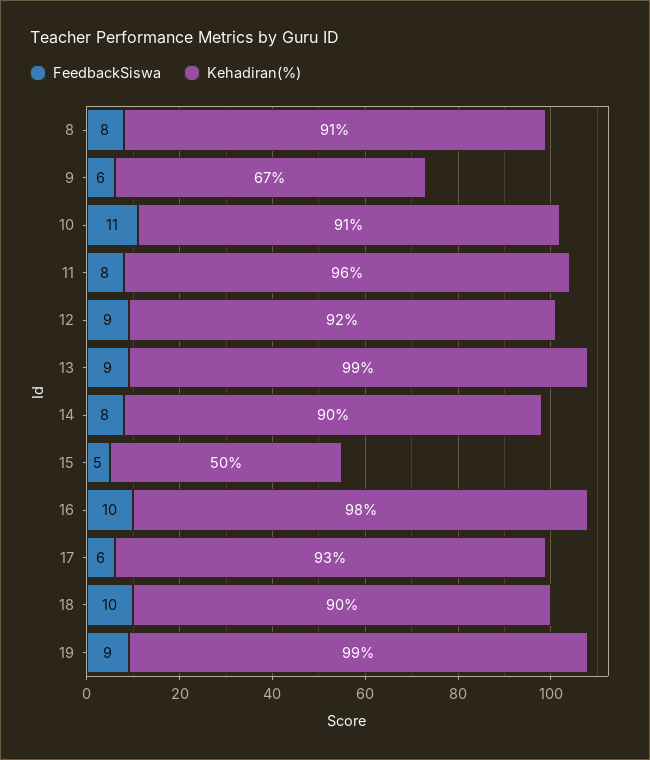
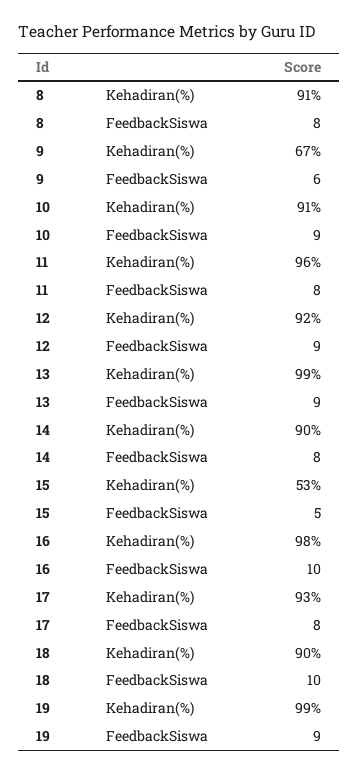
  {
    "FeedbackSiswa": {
      "8": 8,
      "9": 6,
-     "10": 11,
+     "10": 9,
      "11": 8,
      "12": 9,
      "13": 9,
      "14": 8,
      "15": 5,
      "16": 10,
-     "17": 6,
+     "17": 8,
      "18": 10,
      "19": 9
    },
    "Kehadiran(%)": {
      "8": 91,
      "9": 67,
      "10": 91,
      "11": 96,
      "12": 92,
      "13": 99,
      "14": 90,
-     "15": 50,
+     "15": 53,
      "16": 98,
      "17": 93,
      "18": 90,
      "19": 99
    }
  }

